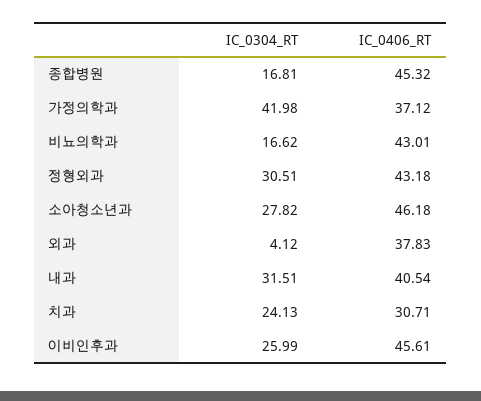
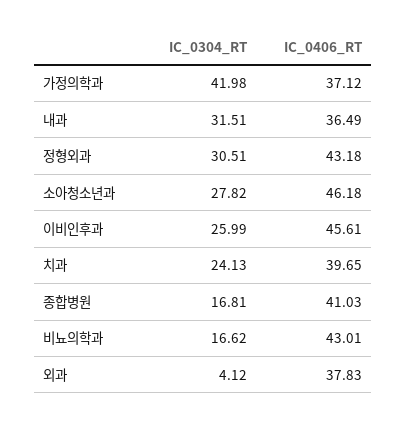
  {
    "IC_0304_RT": {
      "종합병원": 16.81,
      "가정의학과": 41.98,
      "비뇨의학과": 16.62,
      "정형외과": 30.51,
      "소아청소년과": 27.82,
      "외과": 4.12,
      "내과": 31.51,
      "치과": 24.13,
      "이비인후과": 25.99
    },
    "IC_0406_RT": {
-     "종합병원": 45.32,
+     "종합병원": 41.03,
      "가정의학과": 37.12,
      "비뇨의학과": 43.01,
      "정형외과": 43.18,
      "소아청소년과": 46.18,
      "외과": 37.83,
-     "내과": 40.54,
+     "내과": 36.49,
-     "치과": 30.71,
+     "치과": 39.65,
      "이비인후과": 45.61
    }
  }

